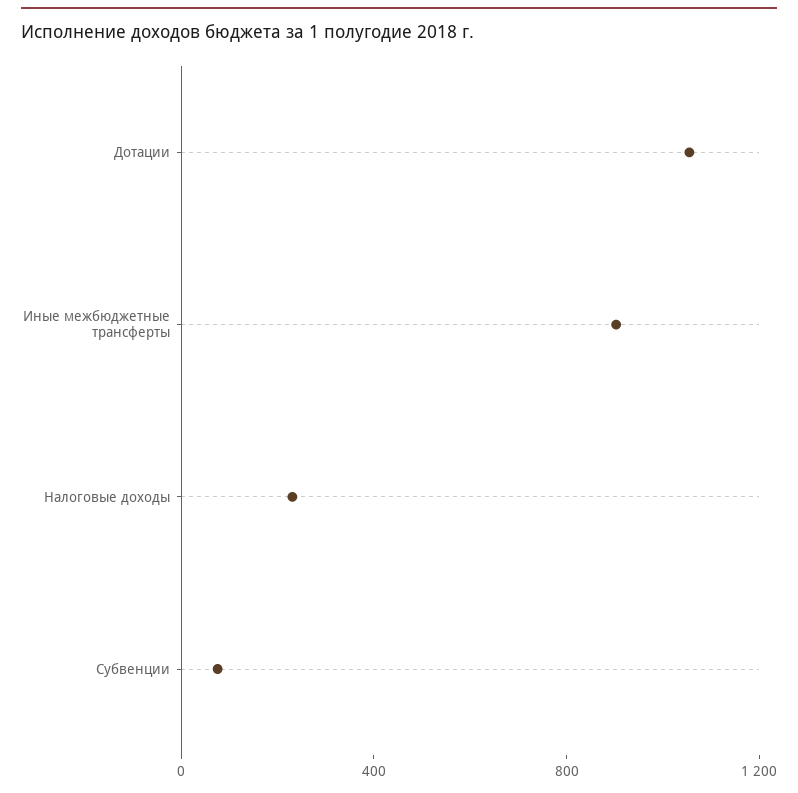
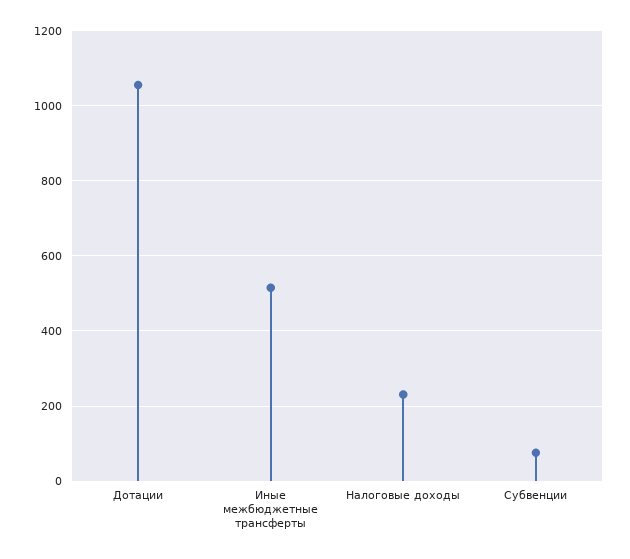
  {
    "Дотации": 1060,
-   "Иные межбюджетные трансферты": 900,
+   "Иные межбюджетные трансферты": 520,
    "Налоговые доходы": 240,
    "Субвенции": 80
  }

